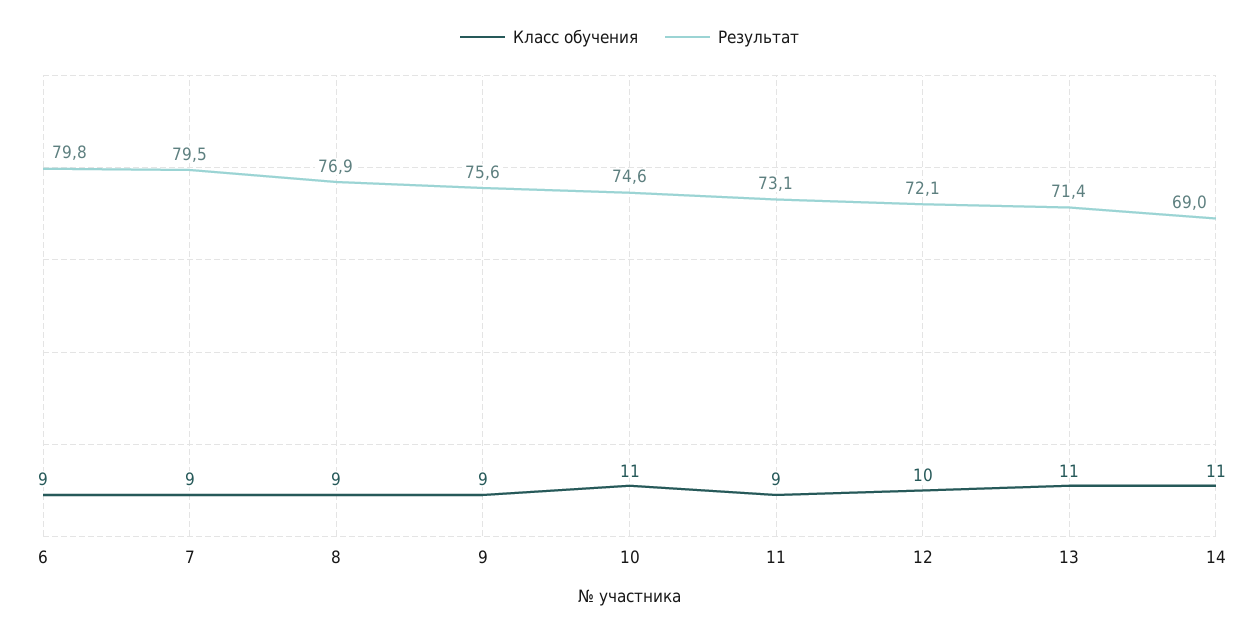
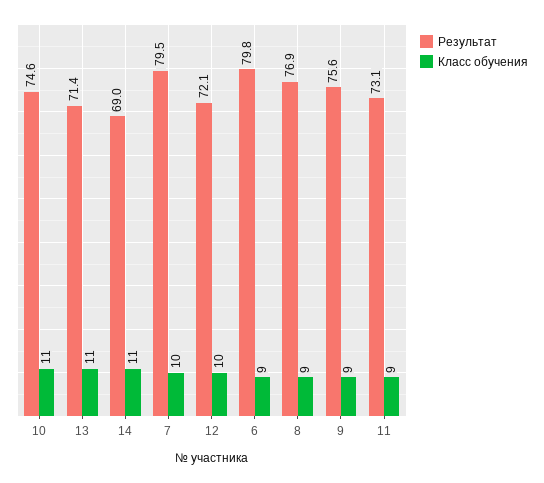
  {
    "Класс обучения": {
      "6": 9,
-     "7": 9,
+     "7": 10,
      "8": 9,
      "9": 9,
      "10": 11,
      "11": 9,
      "12": 10,
      "13": 11,
      "14": 11
    },
    "Результат": {
      "6": 79.8,
      "7": 79.5,
      "8": 76.9,
      "9": 75.6,
      "10": 74.6,
      "11": 73.1,
      "12": 72.1,
      "13": 71.4,
      "14": 69
    }
  }

